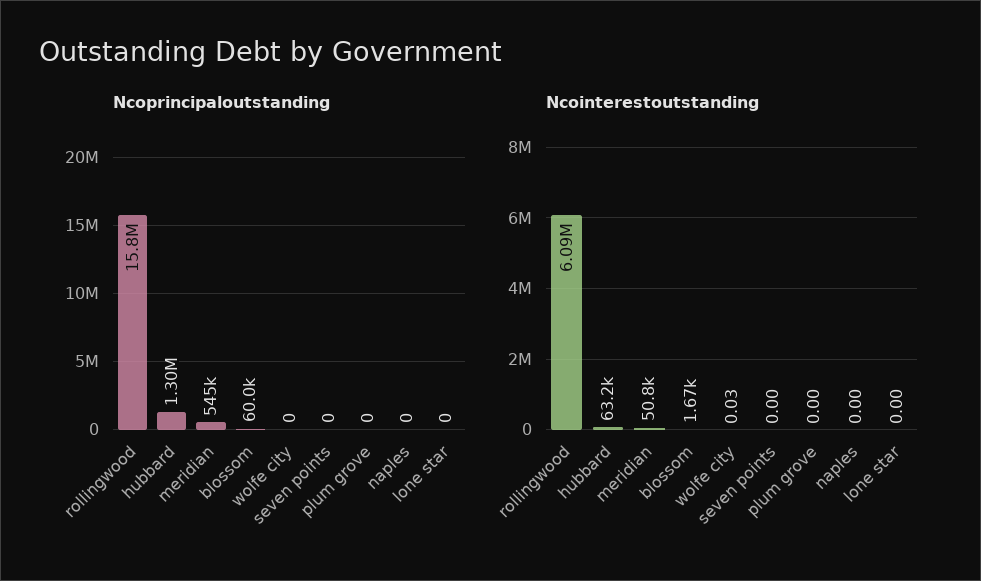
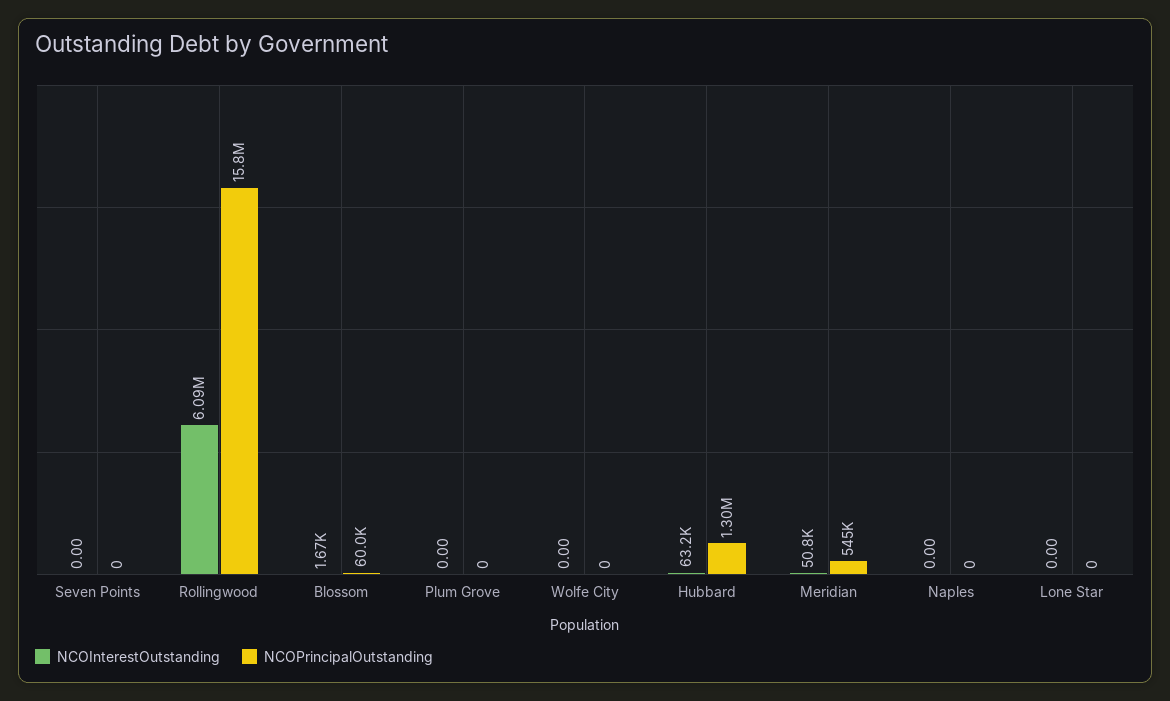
  {
    "Ncoprincipaloutstanding": {
      "rollingwood": 15800000,
      "hubbard": 1300000,
      "meridian": 545000,
      "blossom": 60000,
      "wolfe city": 0,
      "seven points": 0,
      "plum grove": 0,
      "naples": 0,
      "lone star": 0
    },
    "Ncointerestoutstanding": {
      "rollingwood": 6090000,
      "hubbard": 63200,
      "meridian": 50800,
      "blossom": 1670,
-     "wolfe city": 0.03,
+     "wolfe city": 0,
      "seven points": 0,
      "plum grove": 0,
      "naples": 0,
      "lone star": 0
    }
  }

